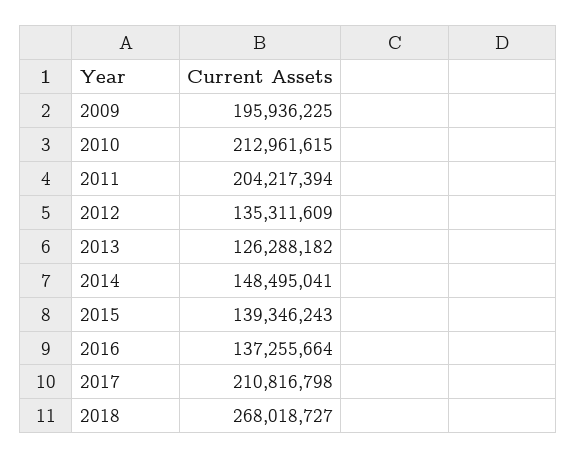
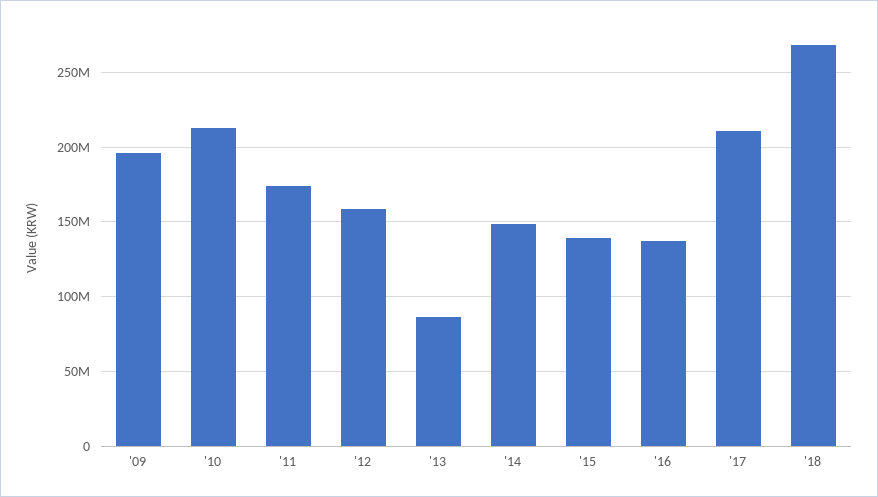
  {
    "2009": 195936225,
    "2010": 212961615,
-   "2011": 204217394,
+   "2011": 175000000,
-   "2012": 135311609,
+   "2012": 160000000,
-   "2013": 126288182,
+   "2013": 85000000,
    "2014": 148495041,
    "2015": 139346243,
    "2016": 137255664,
    "2017": 210816798,
    "2018": 268018727
  }

